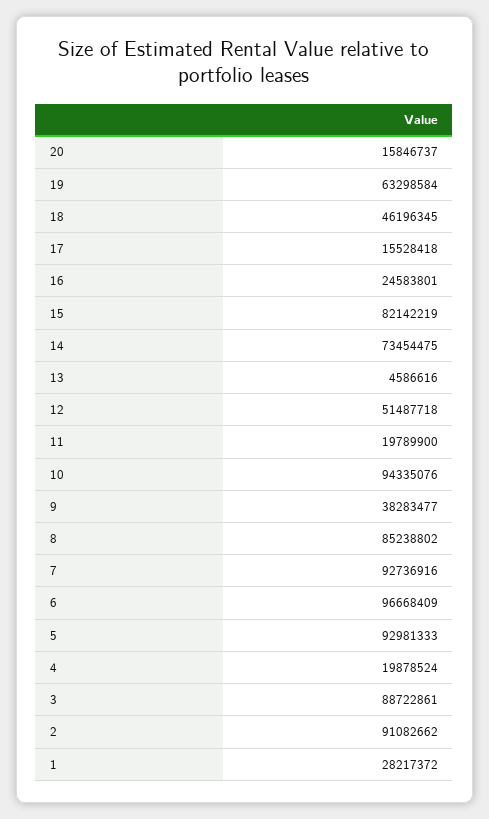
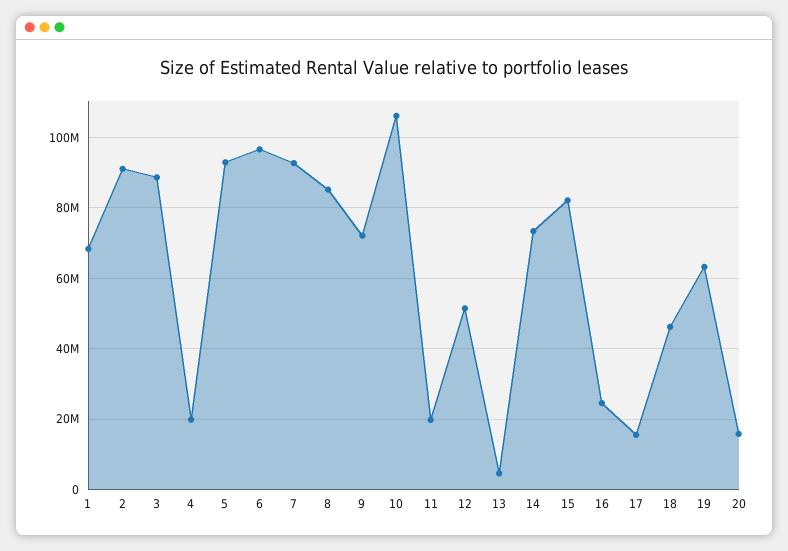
  {
    "20": 15846737,
    "19": 63298584,
    "18": 46196345,
    "17": 15528418,
    "16": 24583801,
    "15": 82142219,
    "14": 73454475,
    "13": 4586616,
    "12": 51487718,
    "11": 19789900,
-   "10": 94335076,
+   "10": 106000000,
-   "9": 38283477,
+   "9": 72000000,
    "8": 85238802,
    "7": 92736916,
    "6": 96668409,
    "5": 92981333,
    "4": 19878524,
    "3": 88722861,
    "2": 91082662,
-   "1": 28217372
+   "1": 68000000
  }

